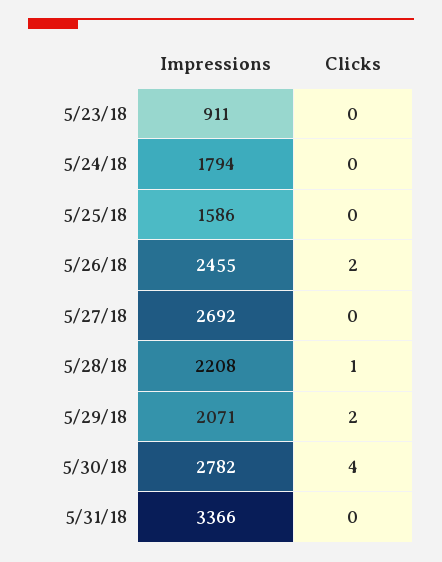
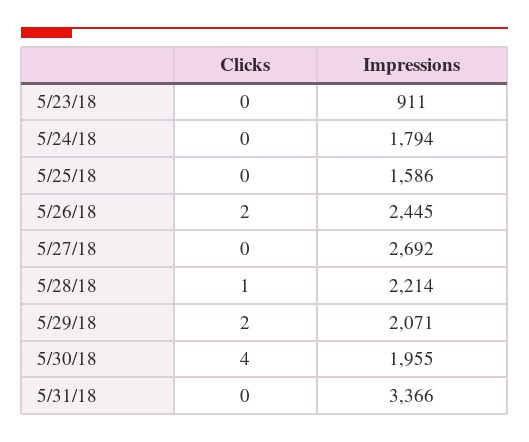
  {
    "Impressions": {
      "5/23/18": 911,
      "5/24/18": 1794,
      "5/25/18": 1586,
-     "5/26/18": 2455,
+     "5/26/18": 2445,
      "5/27/18": 2692,
-     "5/28/18": 2208,
+     "5/28/18": 2214,
      "5/29/18": 2071,
-     "5/30/18": 2782,
+     "5/30/18": 1955,
      "5/31/18": 3366
    },
    "Clicks": {
      "5/23/18": 0,
      "5/24/18": 0,
      "5/25/18": 0,
      "5/26/18": 2,
      "5/27/18": 0,
      "5/28/18": 1,
      "5/29/18": 2,
      "5/30/18": 4,
      "5/31/18": 0
    }
  }

